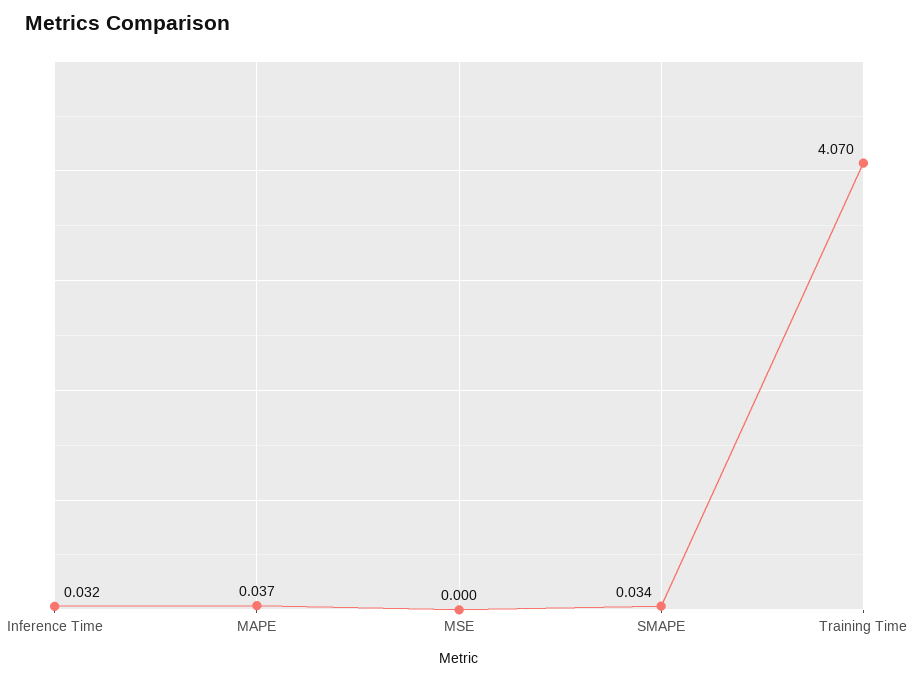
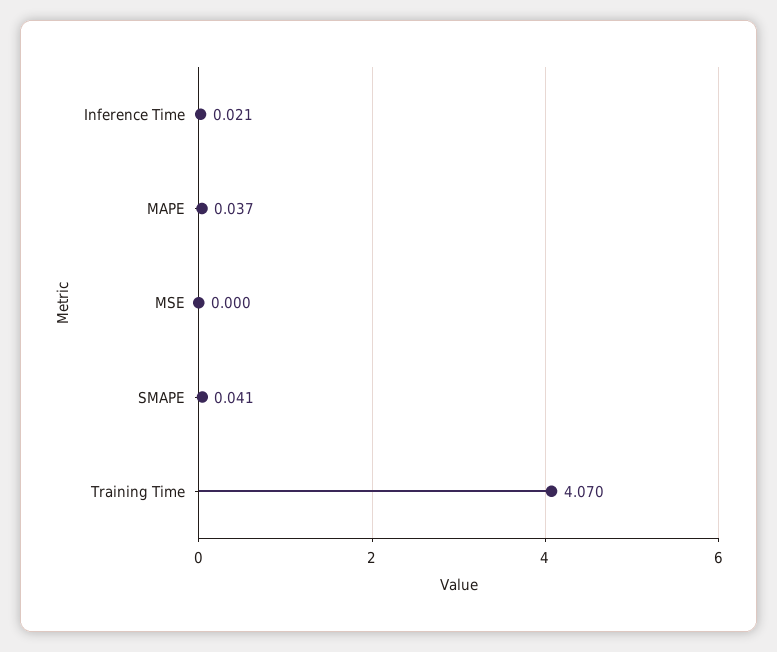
  {
-   "Inference Time": 0.032,
+   "Inference Time": 0.021,
    "MAPE": 0.037,
    "MSE": 0,
-   "SMAPE": 0.034,
+   "SMAPE": 0.041,
    "Training Time": 4.07
  }

